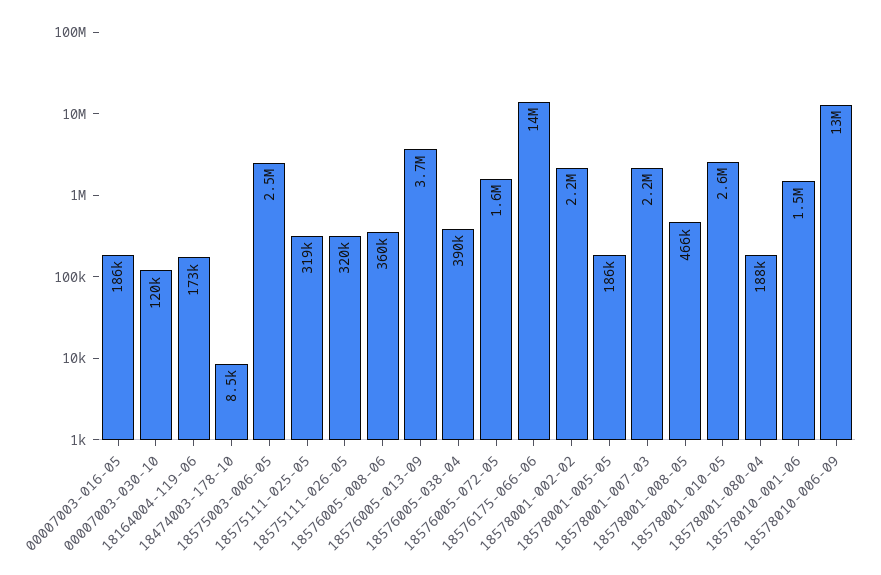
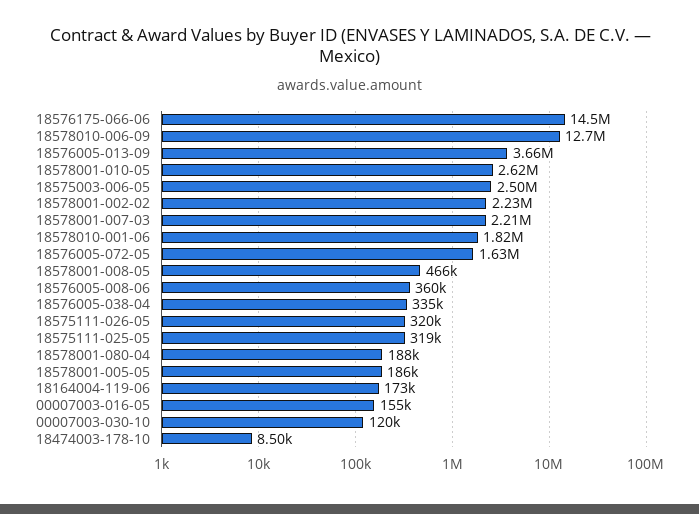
  {
-   "00007003-016-05": 186000,
+   "00007003-016-05": 155000,
    "00007003-030-10": 120000,
    "18164004-119-06": 173000,
    "18474003-178-10": 8500,
    "18575003-006-05": 2500000,
    "18575111-025-05": 319000,
    "18575111-026-05": 320000,
    "18576005-008-06": 360000,
    "18576005-013-09": 3660000,
-   "18576005-038-04": 390000,
+   "18576005-038-04": 335000,
    "18576005-072-05": 1630000,
    "18576175-066-06": 14500000,
    "18578001-002-02": 2230000,
    "18578001-005-05": 186000,
    "18578001-007-03": 2210000,
    "18578001-008-05": 466000,
    "18578001-010-05": 2620000,
    "18578001-080-04": 188000,
-   "18578010-001-06": 1500000,
+   "18578010-001-06": 1820000,
    "18578010-006-09": 12700000
  }

